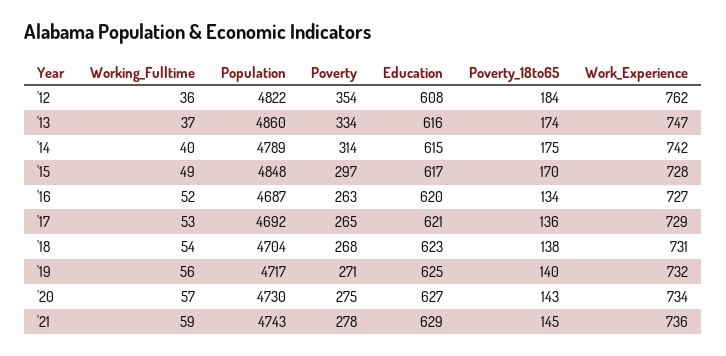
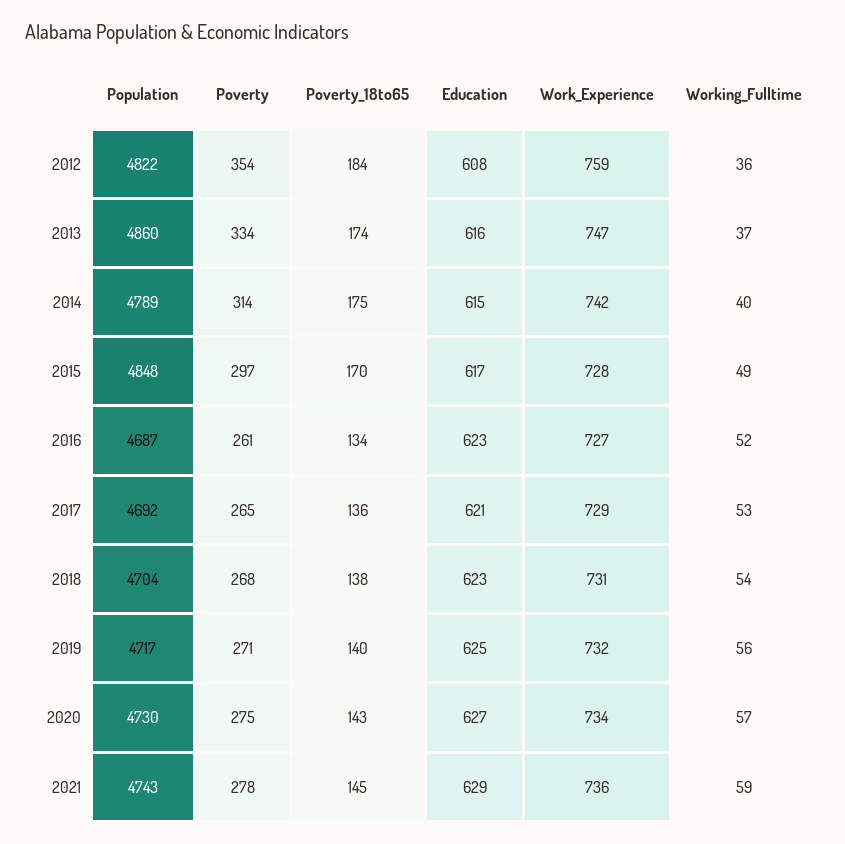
  {
    "Working_Fulltime": {
      "'12": 36,
      "'13": 37,
      "'14": 40,
      "'15": 49,
      "'16": 52,
      "'17": 53,
      "'18": 54,
      "'19": 56,
      "'20": 57,
      "'21": 59
    },
    "Population": {
      "'12": 4822,
      "'13": 4860,
      "'14": 4789,
      "'15": 4848,
      "'16": 4687,
      "'17": 4692,
      "'18": 4704,
      "'19": 4717,
      "'20": 4730,
      "'21": 4743
    },
    "Poverty": {
      "'12": 354,
      "'13": 334,
      "'14": 314,
      "'15": 297,
-     "'16": 263,
+     "'16": 261,
      "'17": 265,
      "'18": 268,
      "'19": 271,
      "'20": 275,
      "'21": 278
    },
    "Education": {
      "'12": 608,
      "'13": 616,
      "'14": 615,
      "'15": 617,
-     "'16": 620,
+     "'16": 623,
      "'17": 621,
      "'18": 623,
      "'19": 625,
      "'20": 627,
      "'21": 629
    },
    "Poverty_18to65": {
      "'12": 184,
      "'13": 174,
      "'14": 175,
      "'15": 170,
      "'16": 134,
      "'17": 136,
      "'18": 138,
      "'19": 140,
      "'20": 143,
      "'21": 145
    },
    "Work_Experience": {
-     "'12": 762,
+     "'12": 759,
      "'13": 747,
      "'14": 742,
      "'15": 728,
      "'16": 727,
      "'17": 729,
      "'18": 731,
      "'19": 732,
      "'20": 734,
      "'21": 736
    }
  }

